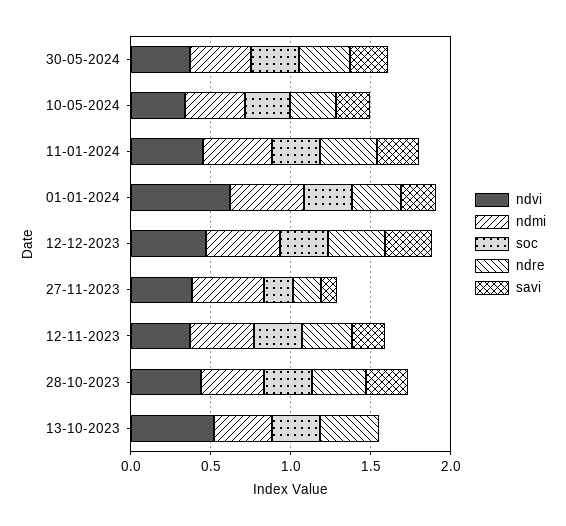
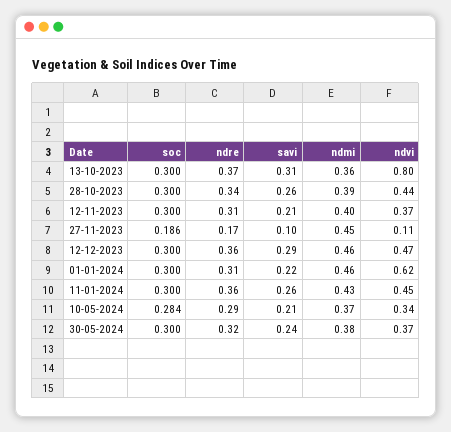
  {
    "ndvi": {
      "30-05-2024": 0.37,
      "10-05-2024": 0.34,
      "11-01-2024": 0.45,
      "01-01-2024": 0.62,
      "12-12-2023": 0.47,
-     "27-11-2023": 0.4,
+     "27-11-2023": 0.11,
      "12-11-2023": 0.37,
      "28-10-2023": 0.44,
-     "13-10-2023": 0.5
+     "13-10-2023": 0.8
    },
    "ndmi": {
      "30-05-2024": 0.38,
      "10-05-2024": 0.37,
      "11-01-2024": 0.43,
      "01-01-2024": 0.46,
      "12-12-2023": 0.46,
      "27-11-2023": 0.45,
      "12-11-2023": 0.4,
      "28-10-2023": 0.39,
      "13-10-2023": 0.36
    },
    "soc": {
      "30-05-2024": 0.3,
      "10-05-2024": 0.284,
      "11-01-2024": 0.3,
      "01-01-2024": 0.3,
      "12-12-2023": 0.3,
      "27-11-2023": 0.186,
      "12-11-2023": 0.3,
      "28-10-2023": 0.3,
      "13-10-2023": 0.3
    },
    "ndre": {
      "30-05-2024": 0.32,
      "10-05-2024": 0.29,
      "11-01-2024": 0.36,
      "01-01-2024": 0.31,
      "12-12-2023": 0.36,
      "27-11-2023": 0.17,
      "12-11-2023": 0.31,
      "28-10-2023": 0.34,
      "13-10-2023": 0.37
    },
    "savi": {
      "30-05-2024": 0.24,
      "10-05-2024": 0.21,
      "11-01-2024": 0.26,
      "01-01-2024": 0.22,
      "12-12-2023": 0.29,
      "27-11-2023": 0.1,
      "12-11-2023": 0.21,
      "28-10-2023": 0.26,
-     "13-10-2023": 0
+     "13-10-2023": 0.31
    }
  }

